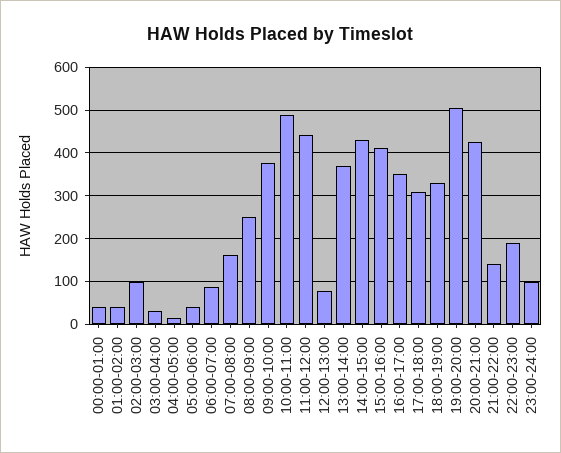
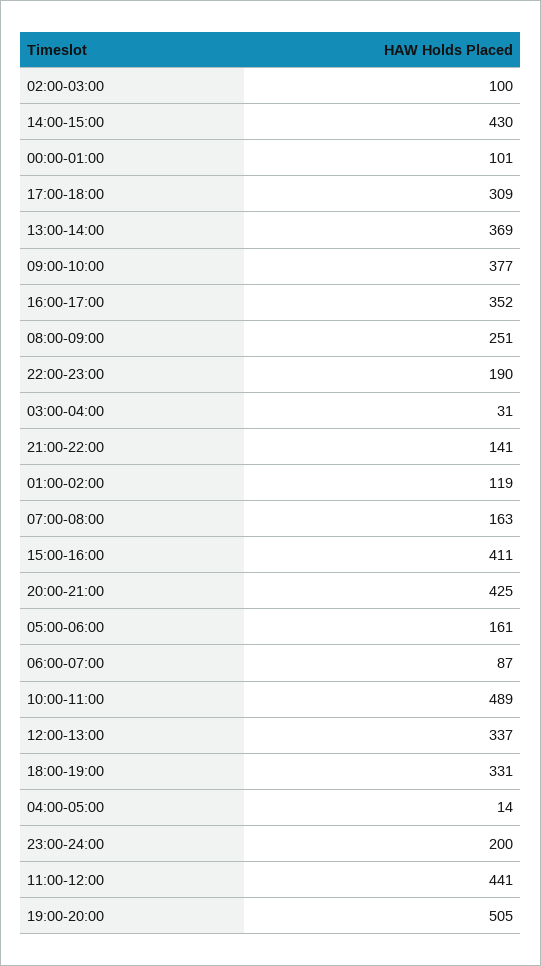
  {
-   "00:00-01:00": 40,
+   "00:00-01:00": 101,
-   "01:00-02:00": 40,
+   "01:00-02:00": 119,
    "02:00-03:00": 100,
    "03:00-04:00": 31,
    "04:00-05:00": 14,
-   "05:00-06:00": 40,
+   "05:00-06:00": 161,
    "06:00-07:00": 87,
    "07:00-08:00": 163,
    "08:00-09:00": 251,
    "09:00-10:00": 377,
    "10:00-11:00": 489,
    "11:00-12:00": 441,
-   "12:00-13:00": 80,
+   "12:00-13:00": 337,
    "13:00-14:00": 369,
    "14:00-15:00": 430,
    "15:00-16:00": 411,
    "16:00-17:00": 352,
    "17:00-18:00": 309,
    "18:00-19:00": 331,
    "19:00-20:00": 505,
    "20:00-21:00": 425,
    "21:00-22:00": 141,
    "22:00-23:00": 190,
-   "23:00-24:00": 100
+   "23:00-24:00": 200
  }

